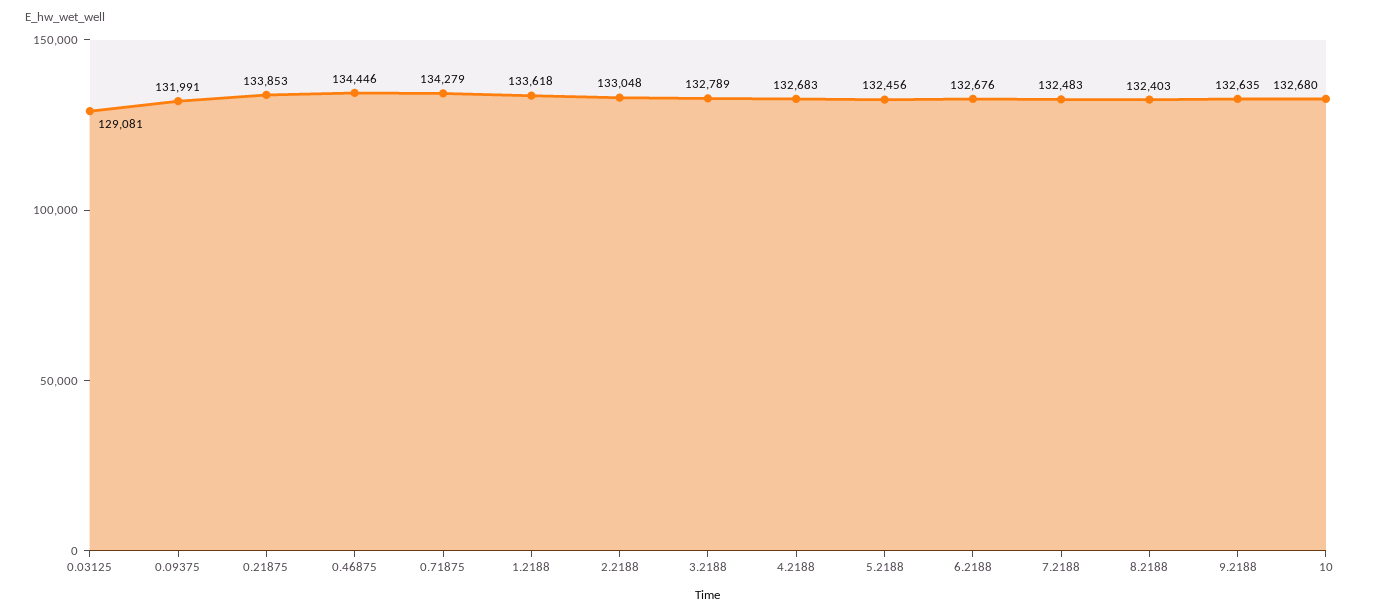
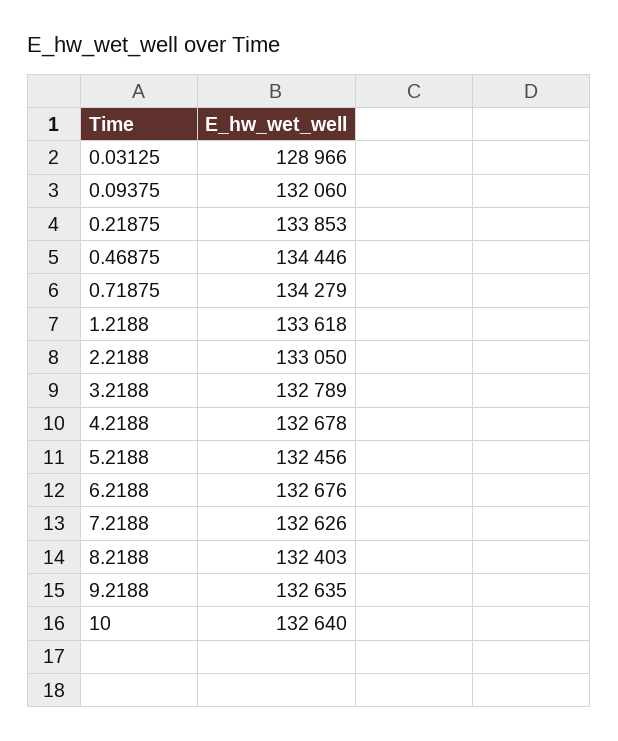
  {
-   "0.03125": 129081,
+   "0.03125": 128966,
-   "0.09375": 131991,
+   "0.09375": 132060,
    "0.21875": 133853,
    "0.46875": 134446,
    "0.71875": 134279,
    "1.2188": 133618,
-   "2.2188": 133048,
+   "2.2188": 133050,
    "3.2188": 132789,
-   "4.2188": 132683,
+   "4.2188": 132678,
    "5.2188": 132456,
    "6.2188": 132676,
-   "7.2188": 132483,
+   "7.2188": 132626,
    "8.2188": 132403,
    "9.2188": 132635,
-   "10": 132680
+   "10": 132640
  }

